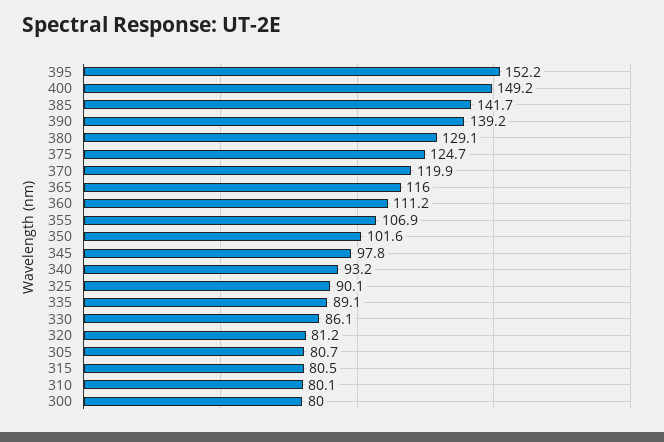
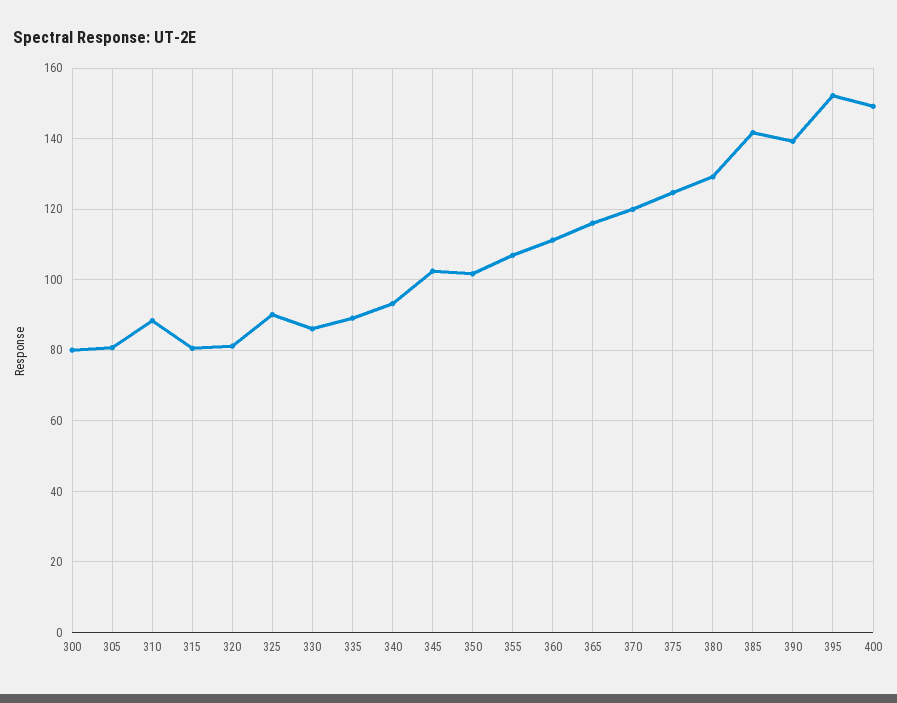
  {
    "395": 152.2,
    "400": 149.2,
    "385": 141.7,
    "390": 139.2,
    "380": 129.1,
    "375": 124.7,
    "370": 119.9,
    "365": 116,
    "360": 111.2,
    "355": 106.9,
    "350": 101.6,
-   "345": 97.8,
+   "345": 102,
    "340": 93.2,
    "325": 90.1,
    "335": 89.1,
    "330": 86.1,
    "320": 81.2,
    "305": 80.7,
    "315": 80.5,
-   "310": 80.1,
+   "310": 88,
    "300": 80
  }

